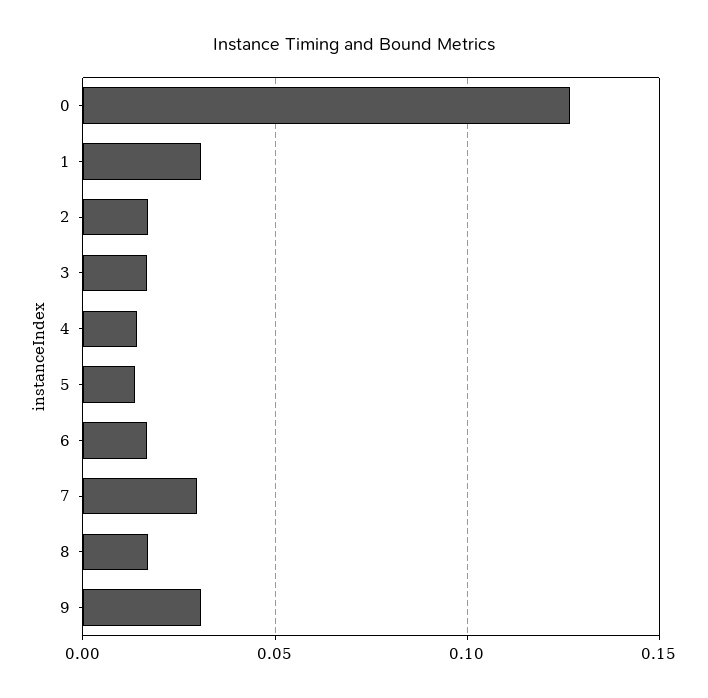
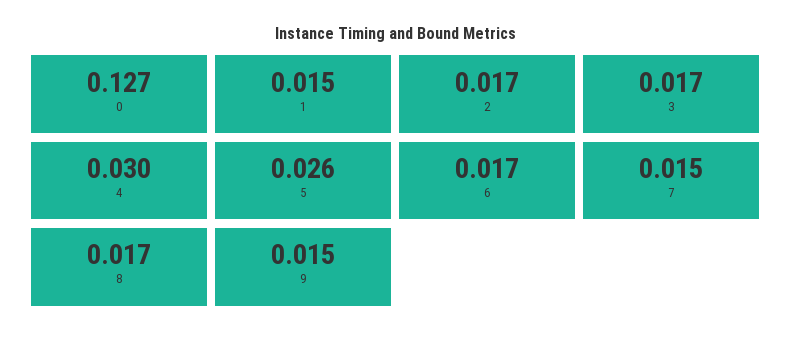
  {
    "0": 0.127,
-   "1": 0.03,
+   "1": 0.015,
    "2": 0.017,
    "3": 0.017,
-   "4": 0.015,
+   "4": 0.03,
-   "5": 0.015,
+   "5": 0.026,
    "6": 0.017,
-   "7": 0.03,
+   "7": 0.015,
    "8": 0.017,
-   "9": 0.03
+   "9": 0.015
  }

